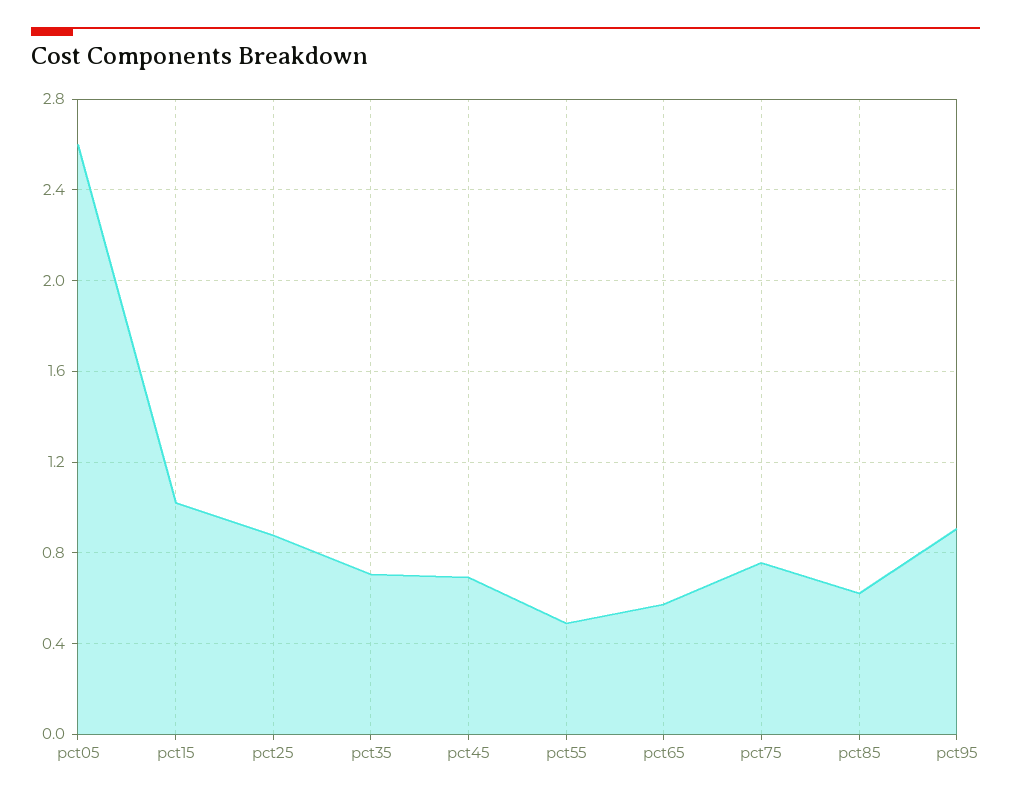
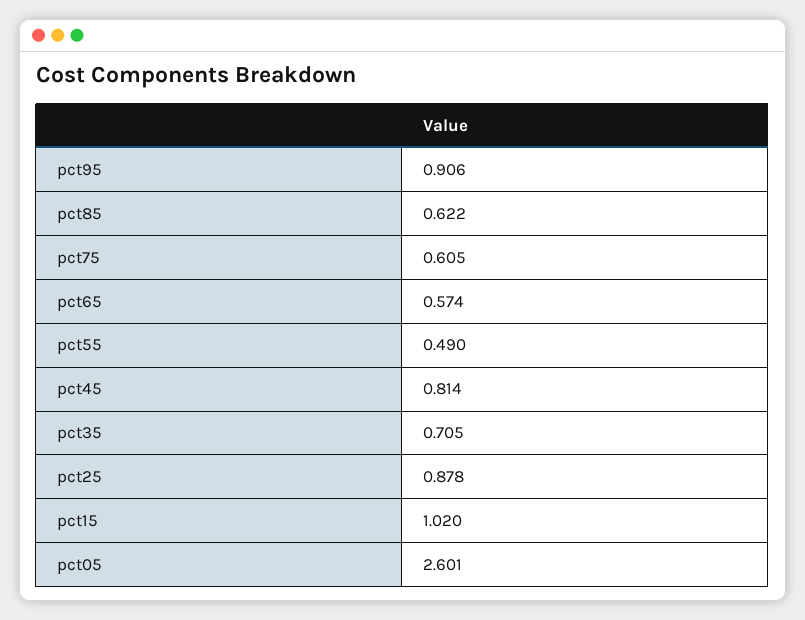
  {
    "pct05": 2.601,
    "pct15": 1.02,
    "pct25": 0.878,
    "pct35": 0.705,
-   "pct45": 0.7,
+   "pct45": 0.814,
    "pct55": 0.49,
    "pct65": 0.574,
-   "pct75": 0.75,
+   "pct75": 0.605,
    "pct85": 0.622,
    "pct95": 0.906
  }

